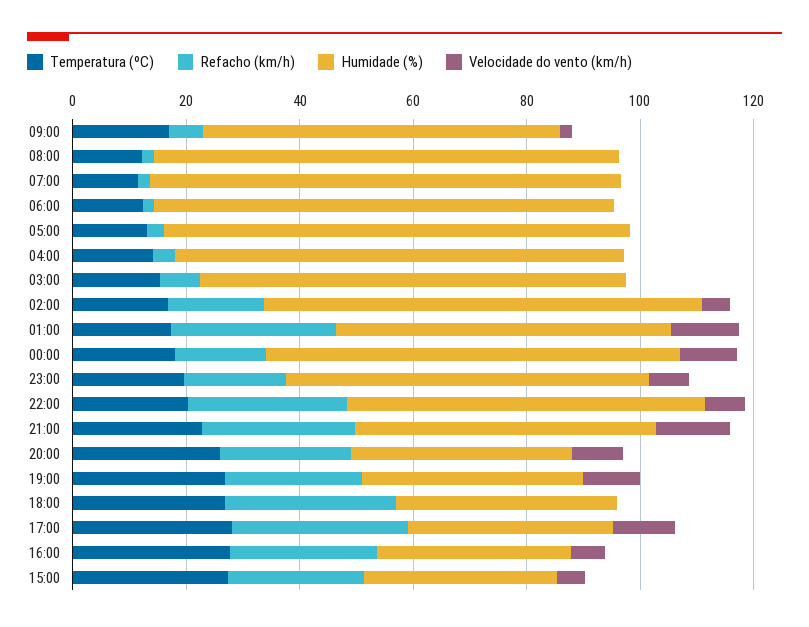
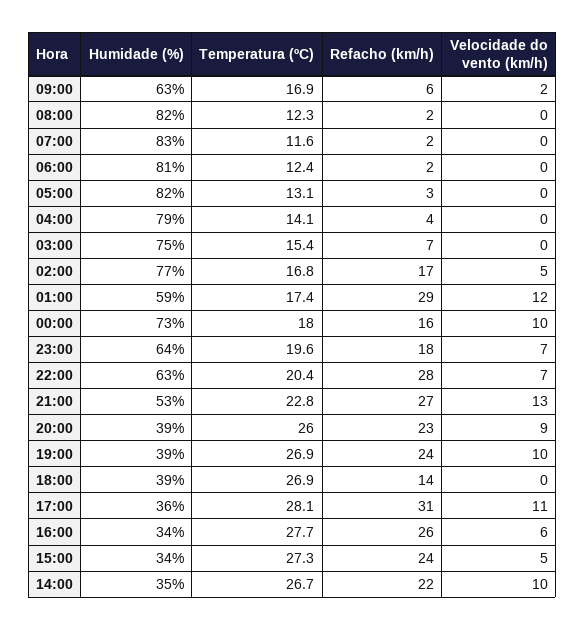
  {
    "Temperatura (ºC)": {
      "09:00": 16.9,
      "08:00": 12.3,
      "07:00": 11.6,
      "06:00": 12.4,
      "05:00": 13.1,
      "04:00": 14.1,
      "03:00": 15.4,
      "02:00": 16.8,
      "01:00": 17.4,
      "00:00": 18,
      "23:00": 19.6,
      "22:00": 20.4,
      "21:00": 22.8,
      "20:00": 26,
      "19:00": 26.9,
      "18:00": 26.9,
      "17:00": 28.1,
      "16:00": 27.7,
-     "15:00": 27.3
+     "15:00": 27.3,
+     "14:00": 26.7
    },
    "Refacho (km/h)": {
      "09:00": 6,
      "08:00": 2,
      "07:00": 2,
      "06:00": 2,
      "05:00": 3,
      "04:00": 4,
      "03:00": 7,
      "02:00": 17,
      "01:00": 29,
      "00:00": 16,
      "23:00": 18,
      "22:00": 28,
      "21:00": 27,
      "20:00": 23,
      "19:00": 24,
-     "18:00": 30,
+     "18:00": 14,
      "17:00": 31,
      "16:00": 26,
-     "15:00": 24
+     "15:00": 24,
+     "14:00": 22
    },
    "Humidade (%)": {
      "09:00": 63,
      "08:00": 82,
      "07:00": 83,
      "06:00": 81,
      "05:00": 82,
      "04:00": 79,
      "03:00": 75,
      "02:00": 77,
      "01:00": 59,
      "00:00": 73,
      "23:00": 64,
      "22:00": 63,
      "21:00": 53,
      "20:00": 39,
      "19:00": 39,
      "18:00": 39,
      "17:00": 36,
      "16:00": 34,
-     "15:00": 34
+     "15:00": 34,
+     "14:00": 35
    },
    "Velocidade do vento (km/h)": {
      "09:00": 2,
      "08:00": 0,
      "07:00": 0,
      "06:00": 0,
      "05:00": 0,
      "04:00": 0,
      "03:00": 0,
      "02:00": 5,
      "01:00": 12,
      "00:00": 10,
      "23:00": 7,
      "22:00": 7,
      "21:00": 13,
      "20:00": 9,
      "19:00": 10,
      "18:00": 0,
      "17:00": 11,
      "16:00": 6,
-     "15:00": 5
+     "15:00": 5,
+     "14:00": 10
    }
  }

